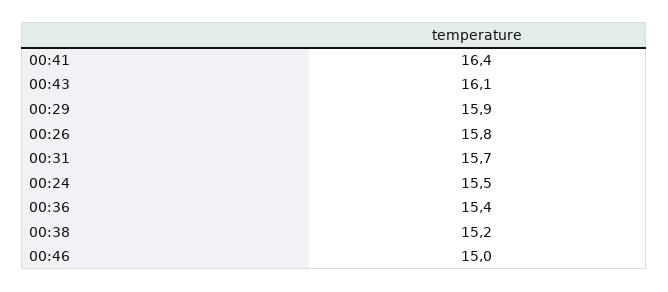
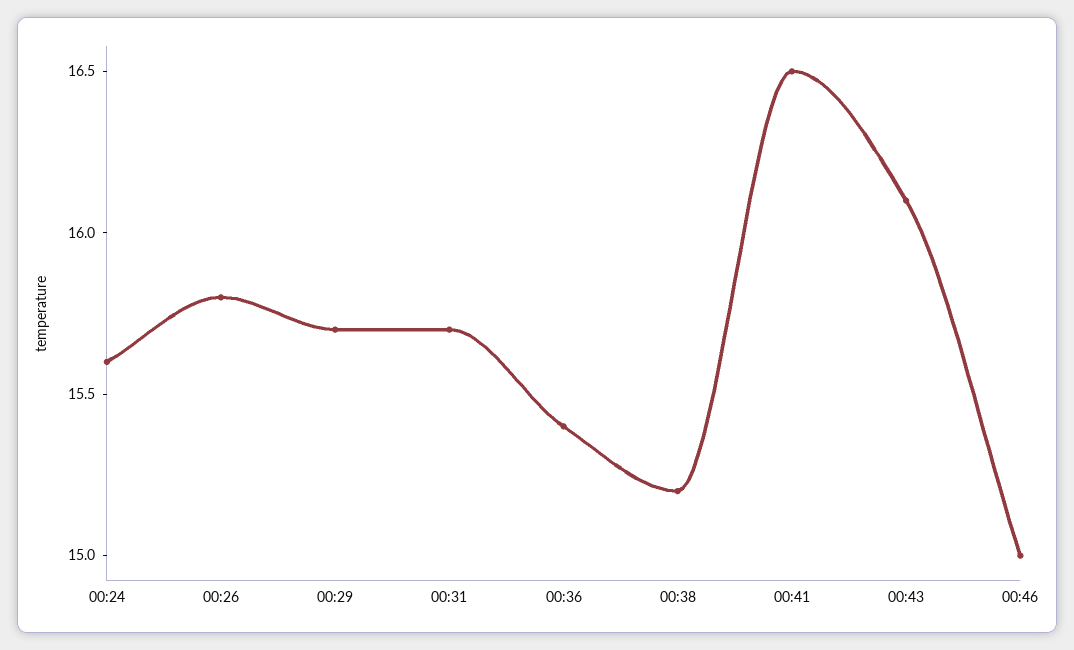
  {
-   "00:41": 16.4,
+   "00:41": 16.5,
    "00:43": 16.1,
-   "00:29": 15.9,
+   "00:29": 15.7,
    "00:26": 15.8,
    "00:31": 15.7,
-   "00:24": 15.5,
+   "00:24": 15.6,
    "00:36": 15.4,
    "00:38": 15.2,
    "00:46": 15
  }

